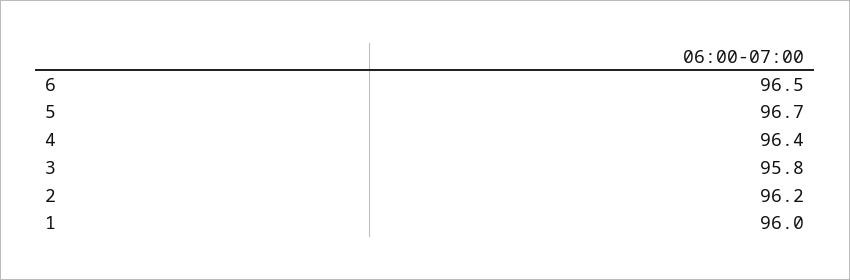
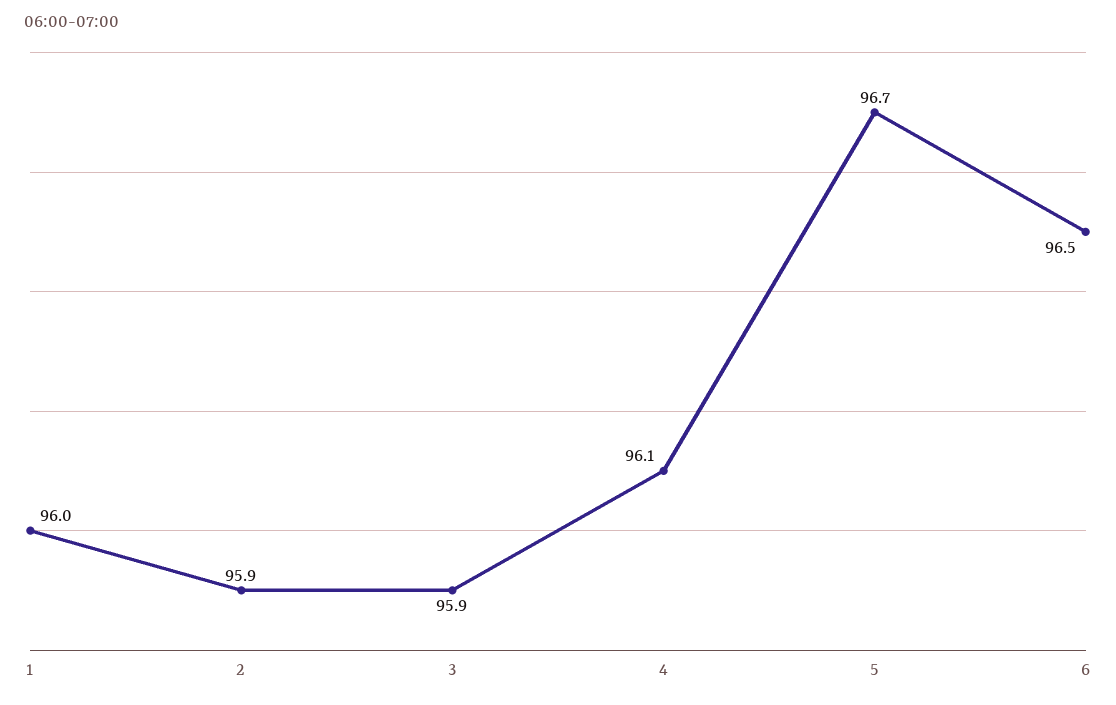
  {
    "6": 96.5,
    "5": 96.7,
-   "4": 96.4,
+   "4": 96.1,
-   "3": 95.8,
+   "3": 95.9,
-   "2": 96.2,
+   "2": 95.9,
    "1": 96
  }

